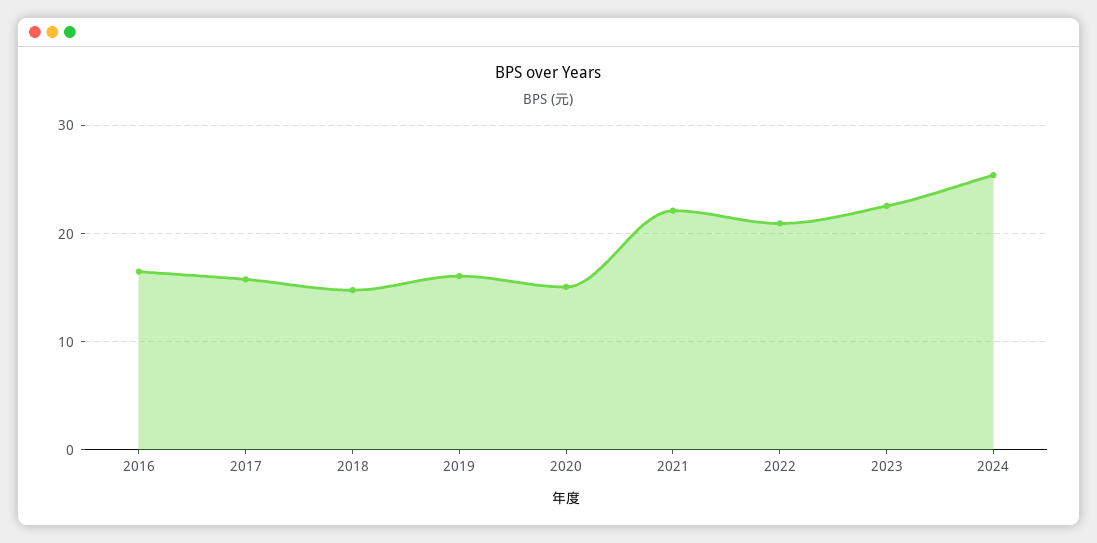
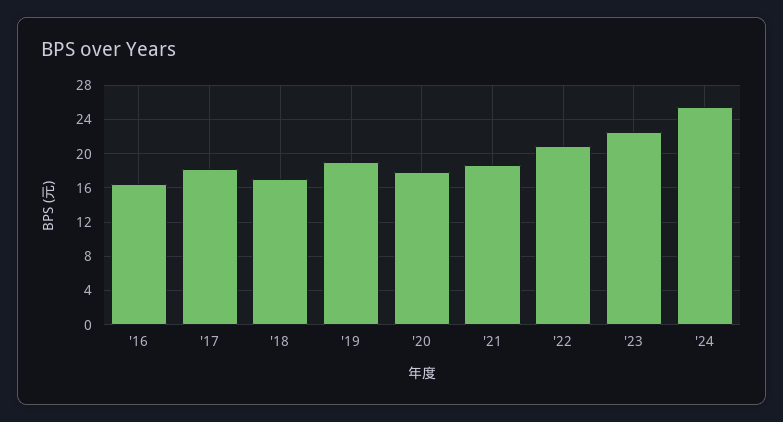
  {
    "2016": 16,
-   "2017": 16,
+   "2017": 18,
-   "2018": 15,
+   "2018": 17,
-   "2019": 16,
+   "2019": 19,
-   "2020": 15,
+   "2020": 18,
-   "2021": 22,
+   "2021": 19,
    "2022": 21,
    "2023": 23,
    "2024": 25
  }

